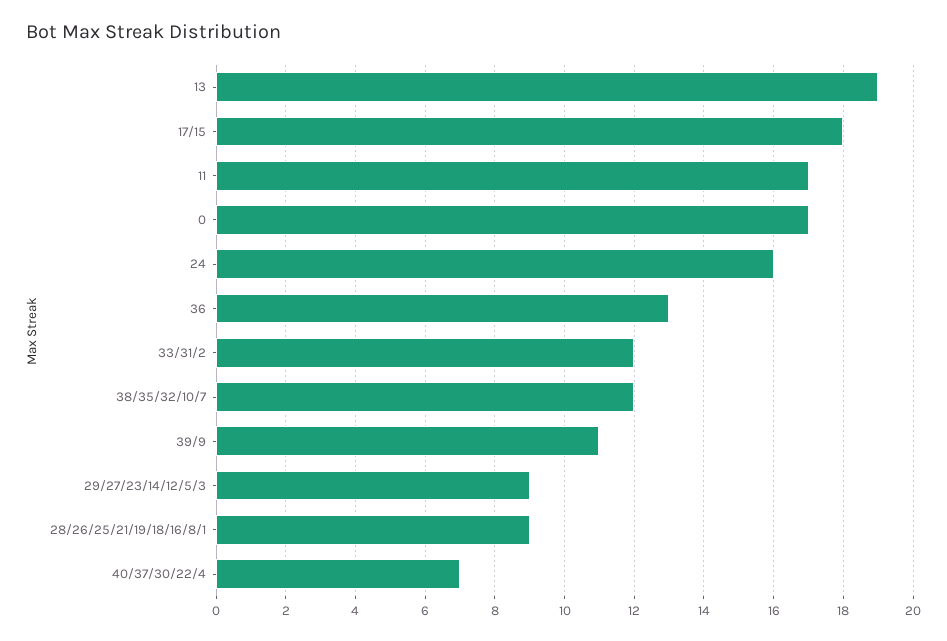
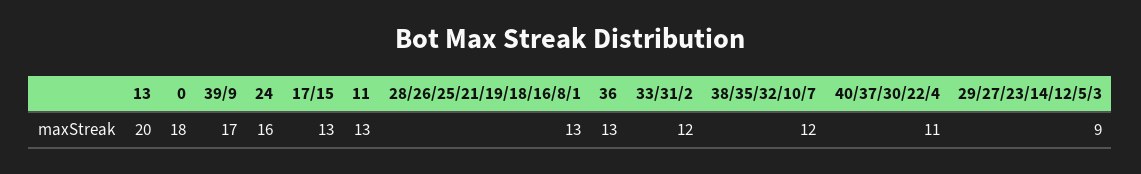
  {
-   "13": 19,
+   "13": 20,
-   "17/15": 18,
+   "17/15": 13,
-   "11": 17,
+   "11": 13,
-   "0": 17,
+   "0": 18,
    "24": 16,
    "36": 13,
    "33/31/2": 12,
    "38/35/32/10/7": 12,
-   "39/9": 11,
+   "39/9": 17,
    "29/27/23/14/12/5/3": 9,
-   "28/26/25/21/19/18/16/8/1": 9,
+   "28/26/25/21/19/18/16/8/1": 13,
-   "40/37/30/22/4": 7
+   "40/37/30/22/4": 11
  }

